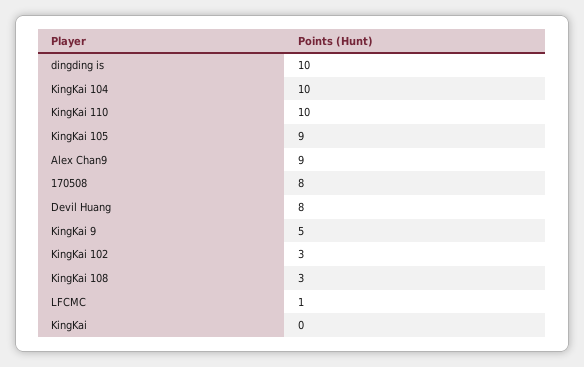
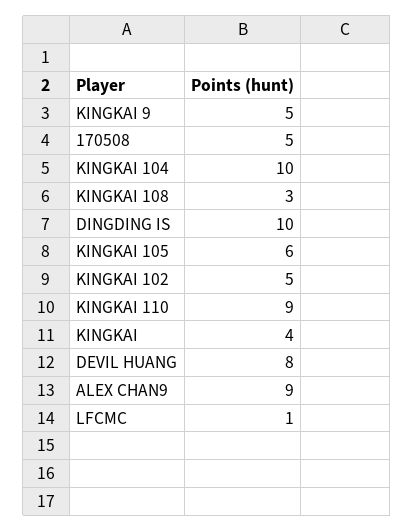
  {
    "dingding is": 10,
    "KingKai 104": 10,
-   "KingKai 110": 10,
+   "KingKai 110": 9,
-   "KingKai 105": 9,
+   "KingKai 105": 6,
    "Alex Chan9": 9,
-   "170508": 8,
+   "170508": 5,
    "Devil Huang": 8,
    "KingKai 9": 5,
-   "KingKai 102": 3,
+   "KingKai 102": 5,
    "KingKai 108": 3,
    "LFCMC": 1,
-   "KingKai": 0
+   "KingKai": 4
  }

